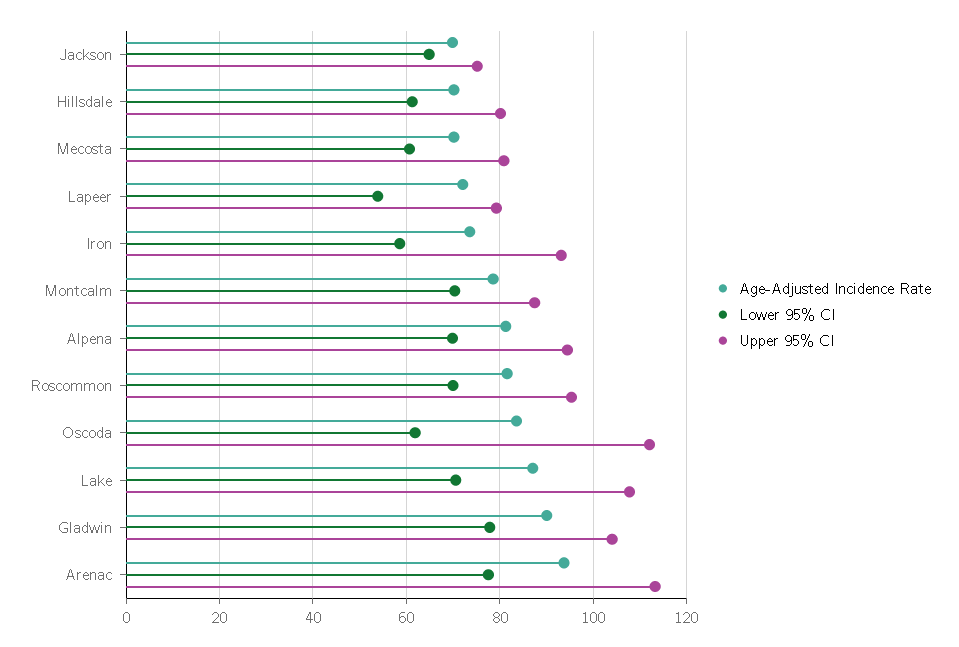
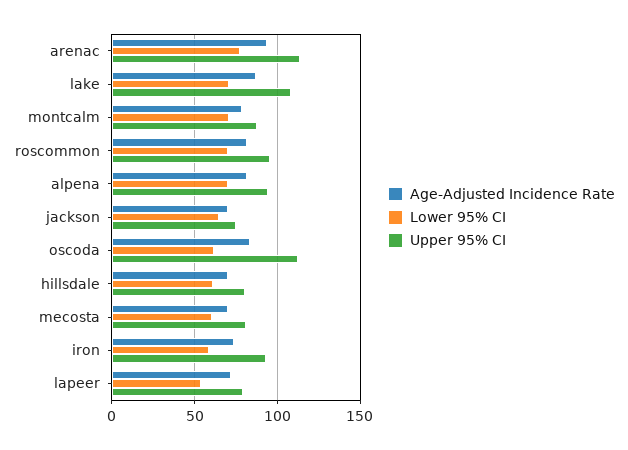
  {
    "Age-Adjusted Incidence Rate": {
      "Jackson": 70,
      "Hillsdale": 70,
      "Mecosta": 70,
      "Lapeer": 72,
      "Iron": 74,
      "Montcalm": 78,
      "Alpena": 82,
      "Roscommon": 82,
      "Oscoda": 84,
      "Lake": 88,
-     "Gladwin": 90,
      "Arenac": 94
    },
    "Lower 95% CI": {
      "Jackson": 64,
      "Hillsdale": 62,
      "Mecosta": 60,
      "Lapeer": 54,
      "Iron": 58,
      "Montcalm": 70,
      "Alpena": 70,
      "Roscommon": 70,
      "Oscoda": 62,
      "Lake": 70,
-     "Gladwin": 78,
      "Arenac": 78
    },
    "Upper 95% CI": {
      "Jackson": 76,
      "Hillsdale": 80,
      "Mecosta": 80,
      "Lapeer": 80,
      "Iron": 94,
      "Montcalm": 88,
      "Alpena": 94,
      "Roscommon": 96,
      "Oscoda": 112,
      "Lake": 108,
-     "Gladwin": 104,
      "Arenac": 114
    }
  }

